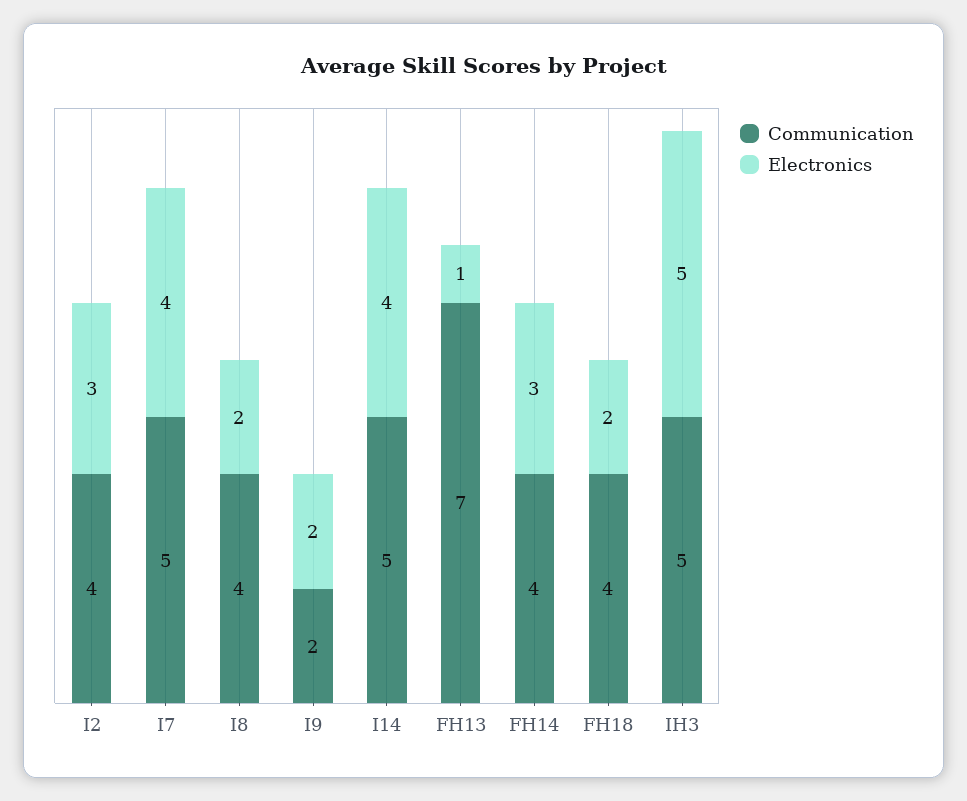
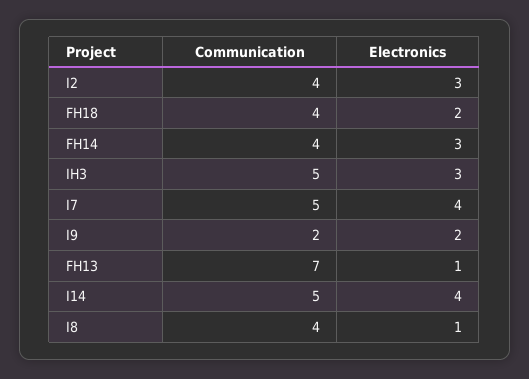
  {
    "Communication": {
      "I2": 4,
      "I7": 5,
      "I8": 4,
      "I9": 2,
      "I14": 5,
      "FH13": 7,
      "FH14": 4,
      "FH18": 4,
      "IH3": 5
    },
    "Electronics": {
      "I2": 3,
      "I7": 4,
-     "I8": 2,
+     "I8": 1,
      "I9": 2,
      "I14": 4,
      "FH13": 1,
      "FH14": 3,
      "FH18": 2,
-     "IH3": 5
+     "IH3": 3
    }
  }

